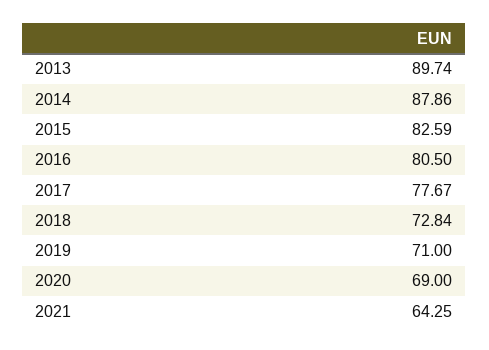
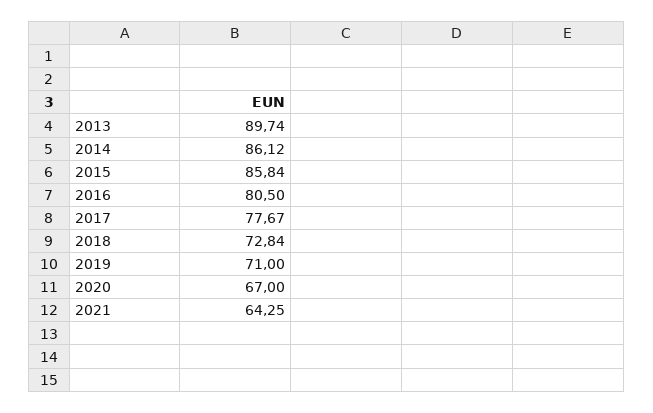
  {
    "2013": 89.74,
-   "2014": 87.86,
+   "2014": 86.12,
-   "2015": 82.59,
+   "2015": 85.84,
    "2016": 80.5,
    "2017": 77.67,
    "2018": 72.84,
    "2019": 71,
-   "2020": 69,
+   "2020": 67,
    "2021": 64.25
  }

